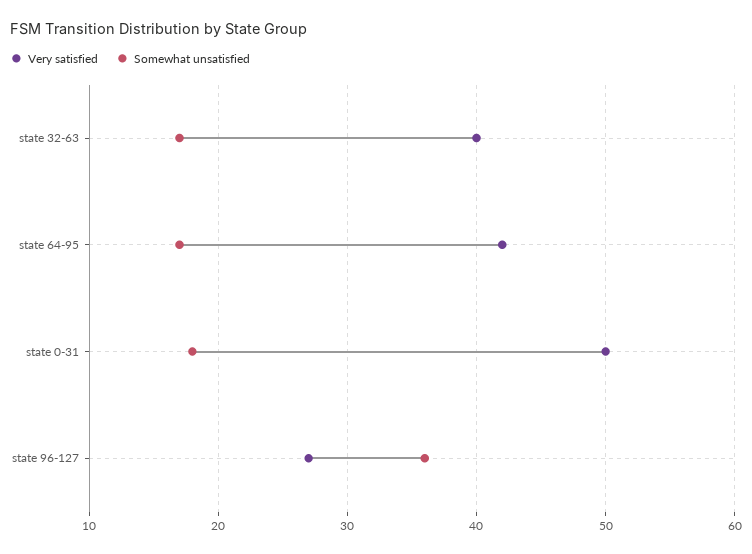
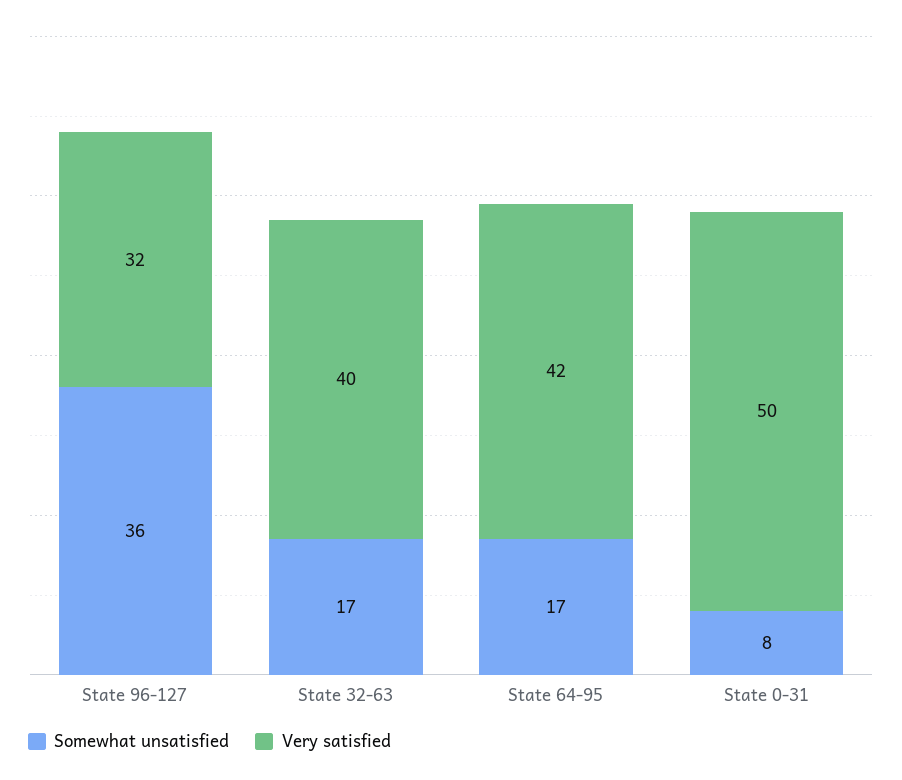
  {
    "Very satisfied": {
      "state 32-63": 40,
      "state 64-95": 42,
      "state 0-31": 50,
-     "state 96-127": 27
+     "state 96-127": 32
    },
    "Somewhat unsatisfied": {
      "state 32-63": 17,
      "state 64-95": 17,
-     "state 0-31": 18,
+     "state 0-31": 8,
      "state 96-127": 36
    }
  }

